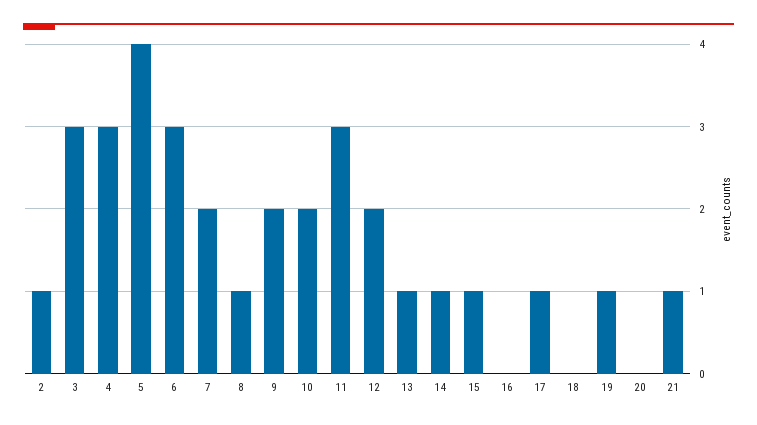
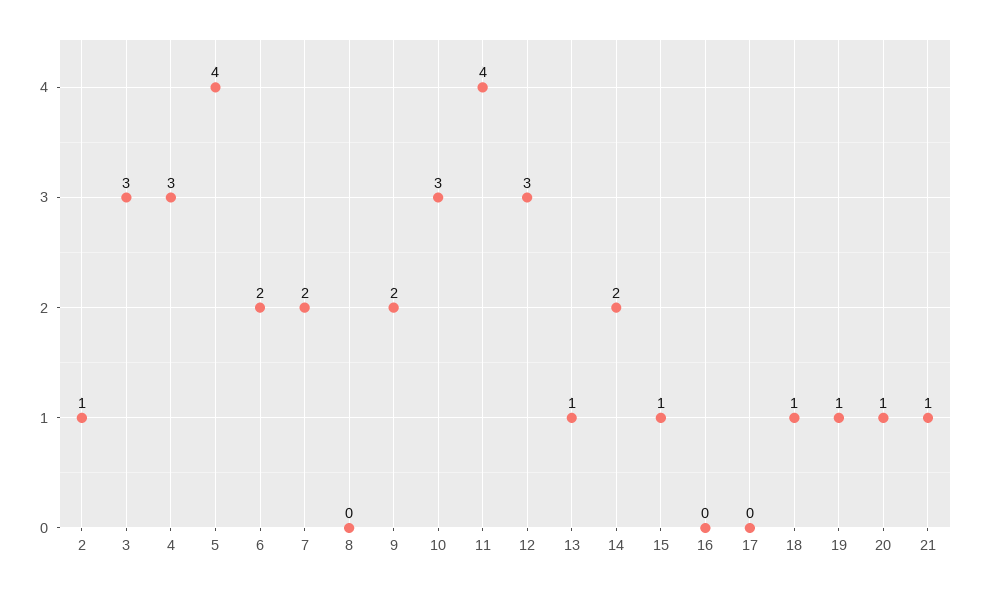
  {
    "2": 1,
    "3": 3,
    "4": 3,
    "5": 4,
-   "6": 3,
+   "6": 2,
    "7": 2,
-   "8": 1,
+   "8": 0,
    "9": 2,
-   "10": 2,
+   "10": 3,
-   "11": 3,
+   "11": 4,
-   "12": 2,
+   "12": 3,
    "13": 1,
-   "14": 1,
+   "14": 2,
    "15": 1,
    "16": 0,
-   "17": 1,
+   "17": 0,
-   "18": 0,
+   "18": 1,
    "19": 1,
-   "20": 0,
+   "20": 1,
    "21": 1
  }

